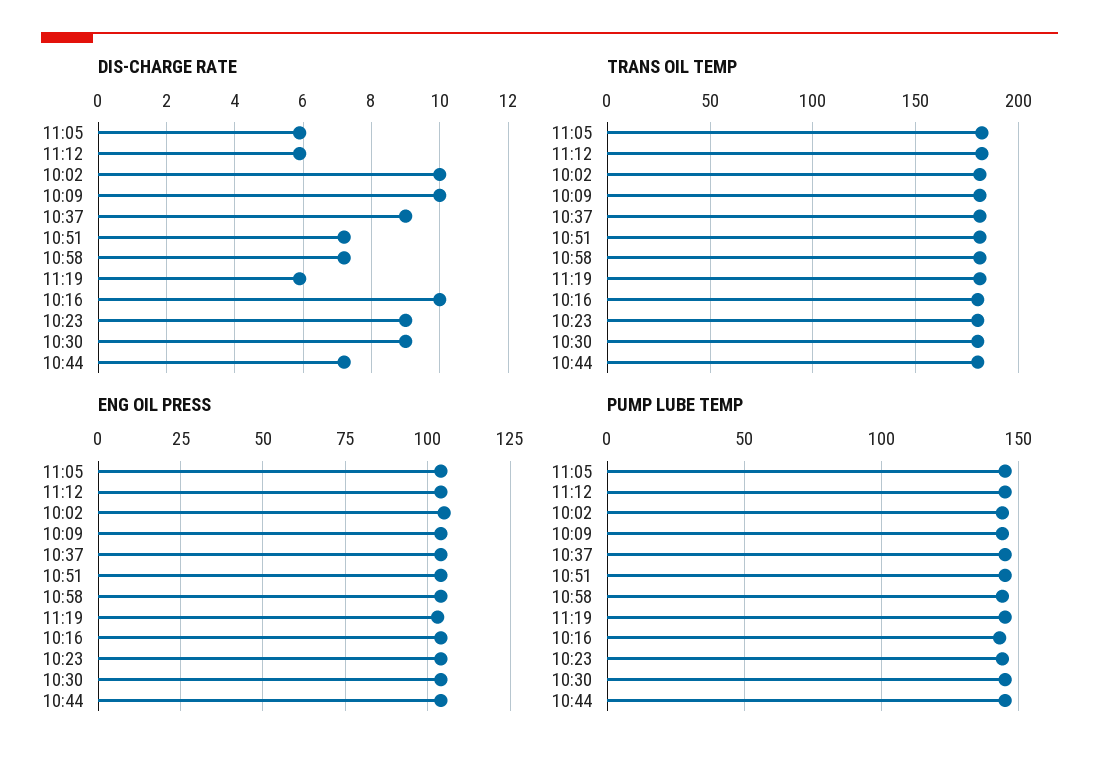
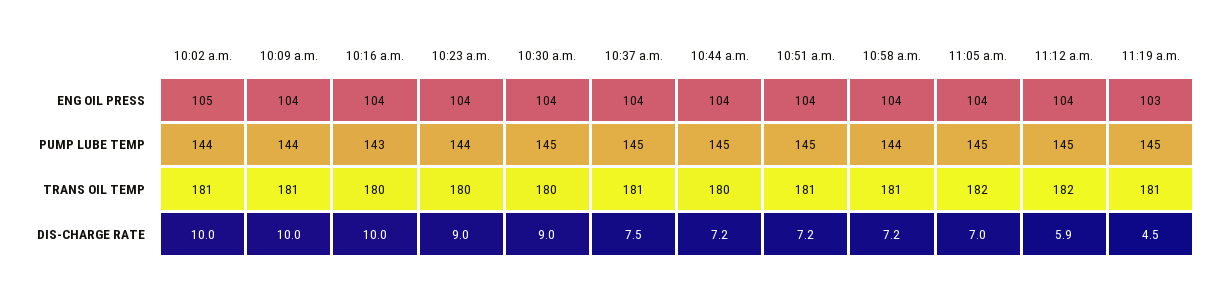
  {
    "DIS-CHARGE RATE": {
-     "11:05": 6,
+     "11:05": 7,
      "11:12": 5.9,
      "10:02": 10,
      "10:09": 10,
-     "10:37": 9,
+     "10:37": 7.5,
      "10:51": 7.2,
      "10:58": 7.2,
-     "11:19": 6,
+     "11:19": 4.5,
      "10:16": 10,
      "10:23": 9,
      "10:30": 9,
      "10:44": 7.2
    },
    "TRANS OIL TEMP": {
      "11:05": 182,
      "11:12": 182,
      "10:02": 181,
      "10:09": 181,
      "10:37": 181,
      "10:51": 181,
      "10:58": 181,
      "11:19": 181,
      "10:16": 180,
      "10:23": 180,
      "10:30": 180,
      "10:44": 180
    },
    "ENG OIL PRESS": {
      "11:05": 104,
      "11:12": 104,
      "10:02": 105,
      "10:09": 104,
      "10:37": 104,
      "10:51": 104,
      "10:58": 104,
      "11:19": 103,
      "10:16": 104,
      "10:23": 104,
      "10:30": 104,
      "10:44": 104
    },
    "PUMP LUBE TEMP": {
      "11:05": 145,
      "11:12": 145,
      "10:02": 144,
      "10:09": 144,
      "10:37": 145,
      "10:51": 145,
      "10:58": 144,
      "11:19": 145,
      "10:16": 143,
      "10:23": 144,
      "10:30": 145,
      "10:44": 145
    }
  }

